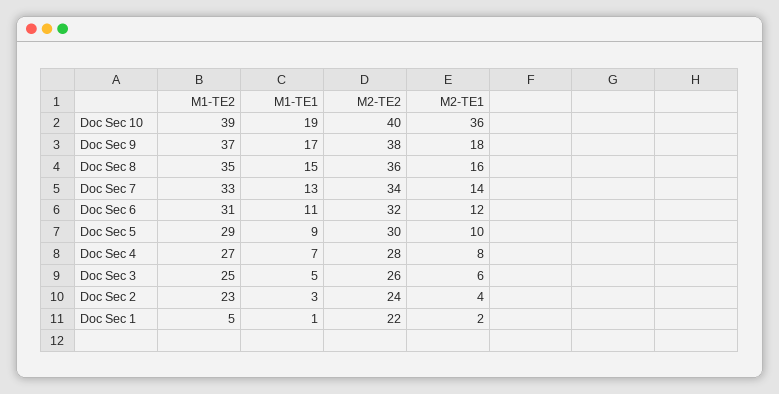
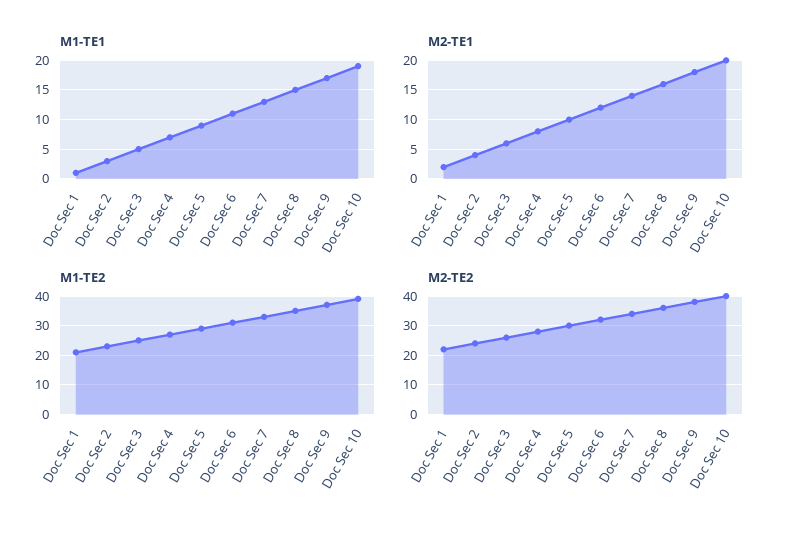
  {
    "M1-TE2": {
      "Doc Sec 10": 39,
      "Doc Sec 9": 37,
      "Doc Sec 8": 35,
      "Doc Sec 7": 33,
      "Doc Sec 6": 31,
      "Doc Sec 5": 29,
      "Doc Sec 4": 27,
      "Doc Sec 3": 25,
      "Doc Sec 2": 23,
-     "Doc Sec 1": 5
+     "Doc Sec 1": 20
    },
    "M1-TE1": {
      "Doc Sec 10": 19,
      "Doc Sec 9": 17,
      "Doc Sec 8": 15,
      "Doc Sec 7": 13,
      "Doc Sec 6": 11,
      "Doc Sec 5": 9,
      "Doc Sec 4": 7,
      "Doc Sec 3": 5,
      "Doc Sec 2": 3,
      "Doc Sec 1": 1
    },
    "M2-TE2": {
      "Doc Sec 10": 40,
      "Doc Sec 9": 38,
      "Doc Sec 8": 36,
      "Doc Sec 7": 34,
      "Doc Sec 6": 32,
      "Doc Sec 5": 30,
      "Doc Sec 4": 28,
      "Doc Sec 3": 26,
      "Doc Sec 2": 24,
      "Doc Sec 1": 22
    },
    "M2-TE1": {
-     "Doc Sec 10": 36,
+     "Doc Sec 10": 20,
      "Doc Sec 9": 18,
      "Doc Sec 8": 16,
      "Doc Sec 7": 14,
      "Doc Sec 6": 12,
      "Doc Sec 5": 10,
      "Doc Sec 4": 8,
      "Doc Sec 3": 6,
      "Doc Sec 2": 4,
      "Doc Sec 1": 2
    }
  }

